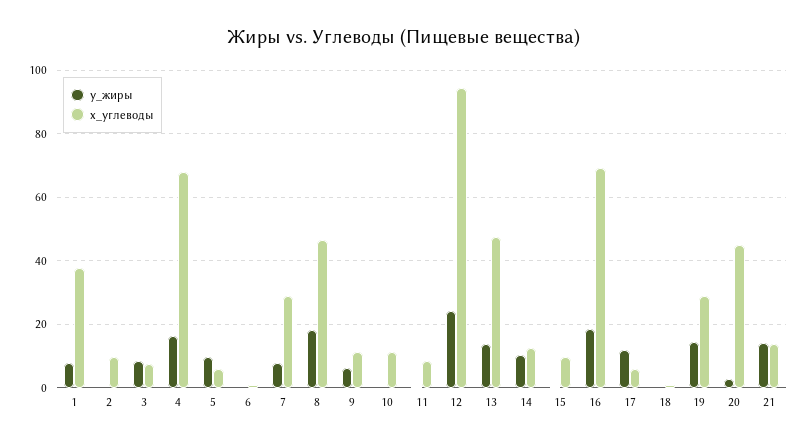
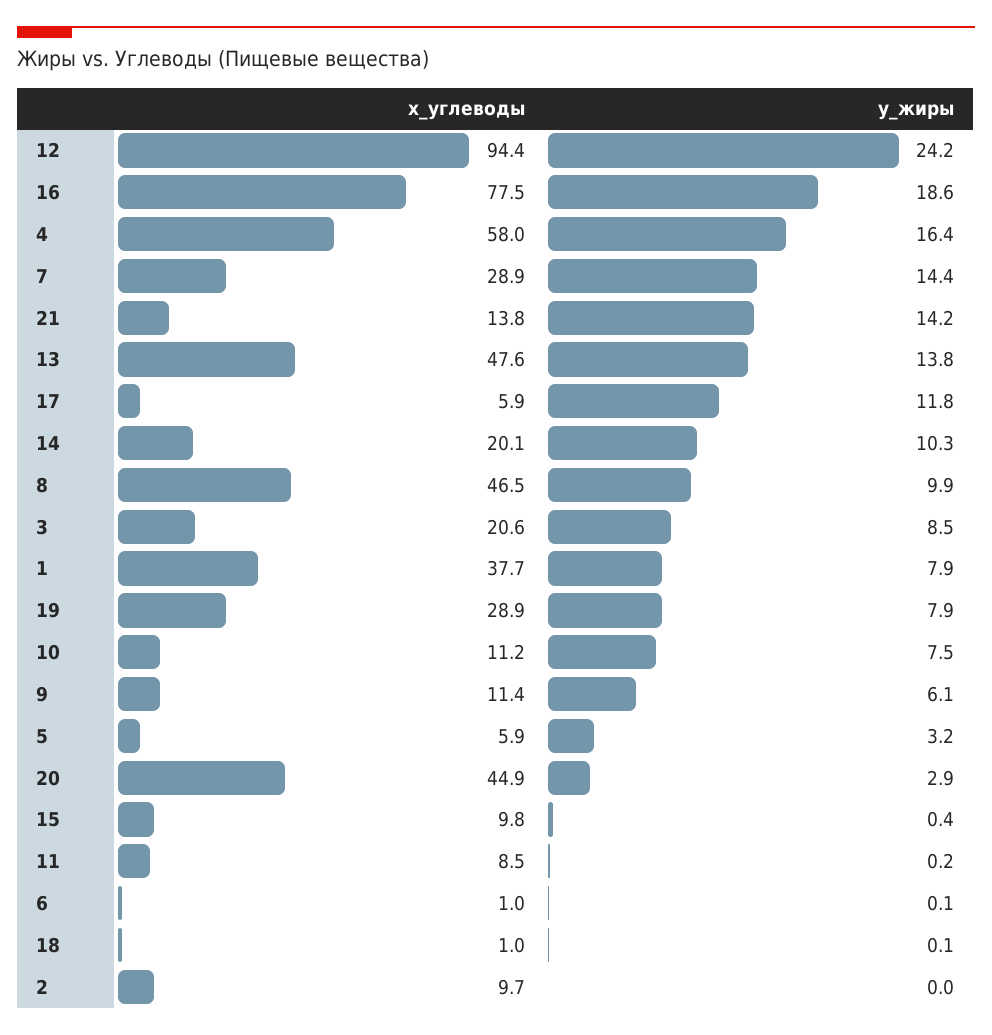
  {
    "y_жиры": {
      "1": 7.9,
      "2": 0,
      "3": 8.5,
      "4": 16.4,
-     "5": 10,
+     "5": 3.2,
      "6": 0.1,
-     "7": 8,
+     "7": 14.4,
-     "8": 18,
+     "8": 9.9,
      "9": 6.1,
-     "10": 0,
+     "10": 7.5,
      "11": 0.2,
      "12": 24.2,
      "13": 13.8,
      "14": 10.3,
      "15": 0.4,
      "16": 18.6,
      "17": 11.8,
      "18": 0.1,
-     "19": 14,
+     "19": 7.9,
      "20": 2.9,
      "21": 14.2
    },
    "x_углеводы": {
      "1": 37.7,
      "2": 9.7,
-     "3": 8,
+     "3": 20.6,
-     "4": 68,
+     "4": 58,
      "5": 5.9,
      "6": 1,
      "7": 28.9,
      "8": 46.5,
      "9": 11.4,
      "10": 11.2,
      "11": 8.5,
      "12": 94.4,
      "13": 47.6,
-     "14": 12,
+     "14": 20.1,
      "15": 9.8,
-     "16": 70,
+     "16": 77.5,
      "17": 5.9,
      "18": 1,
      "19": 28.9,
      "20": 44.9,
      "21": 13.8
    }
  }

